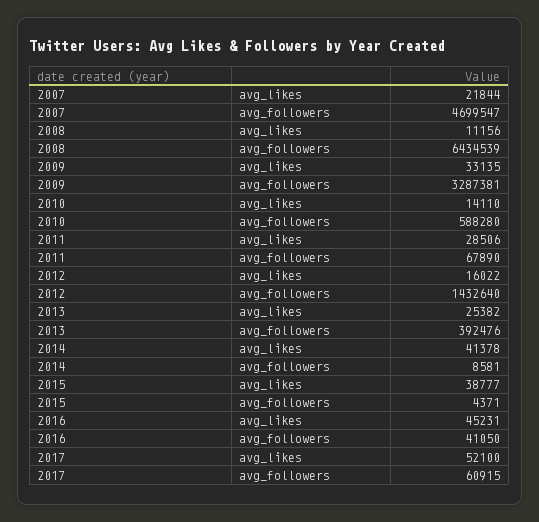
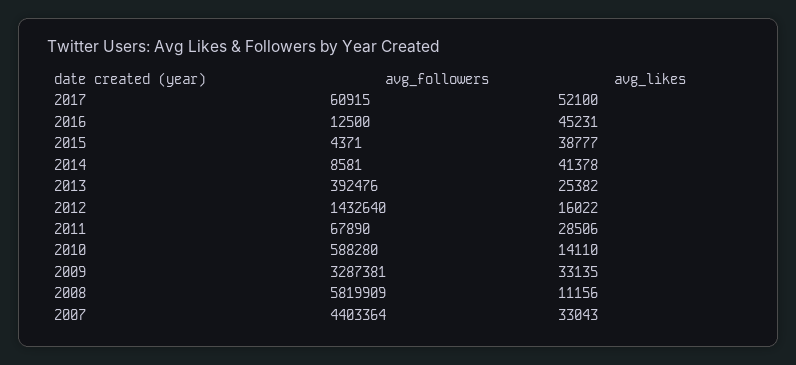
  {
    "2007": {
-     "avg_likes": 21844,
+     "avg_likes": 33043,
-     "avg_followers": 4699547
+     "avg_followers": 4403364
    },
    "2008": {
      "avg_likes": 11156,
-     "avg_followers": 6434539
+     "avg_followers": 5819909
    },
    "2009": {
      "avg_likes": 33135,
      "avg_followers": 3287381
    },
    "2010": {
      "avg_likes": 14110,
      "avg_followers": 588280
    },
    "2011": {
      "avg_likes": 28506,
      "avg_followers": 67890
    },
    "2012": {
      "avg_likes": 16022,
      "avg_followers": 1432640
    },
    "2013": {
      "avg_likes": 25382,
      "avg_followers": 392476
    },
    "2014": {
      "avg_likes": 41378,
      "avg_followers": 8581
    },
    "2015": {
      "avg_likes": 38777,
      "avg_followers": 4371
    },
    "2016": {
      "avg_likes": 45231,
-     "avg_followers": 41050
+     "avg_followers": 12500
    },
    "2017": {
      "avg_likes": 52100,
      "avg_followers": 60915
    }
  }

